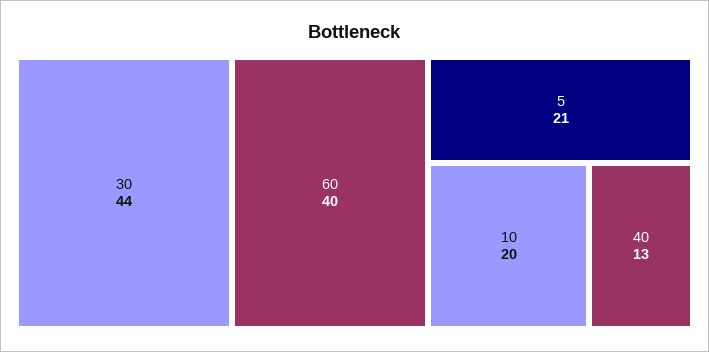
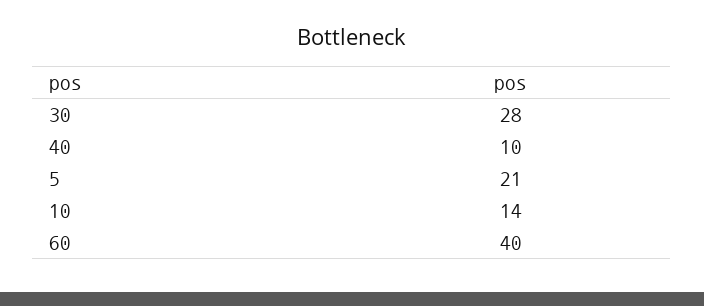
  {
-   "30": 44,
+   "30": 28,
    "60": 40,
    "5": 21,
-   "10": 20,
+   "10": 14,
-   "40": 13
+   "40": 10
  }

